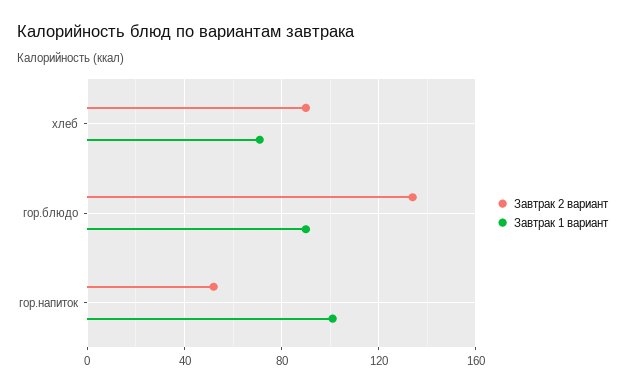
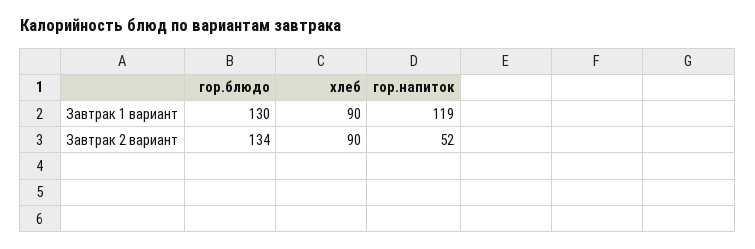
  {
    "Завтрак 2 вариант": {
      "хлеб": 90,
      "гор.блюдо": 134,
      "гор.напиток": 52
    },
    "Завтрак 1 вариант": {
-     "хлеб": 70,
+     "хлеб": 90,
-     "гор.блюдо": 90,
+     "гор.блюдо": 130,
-     "гор.напиток": 100
+     "гор.напиток": 119
    }
  }

